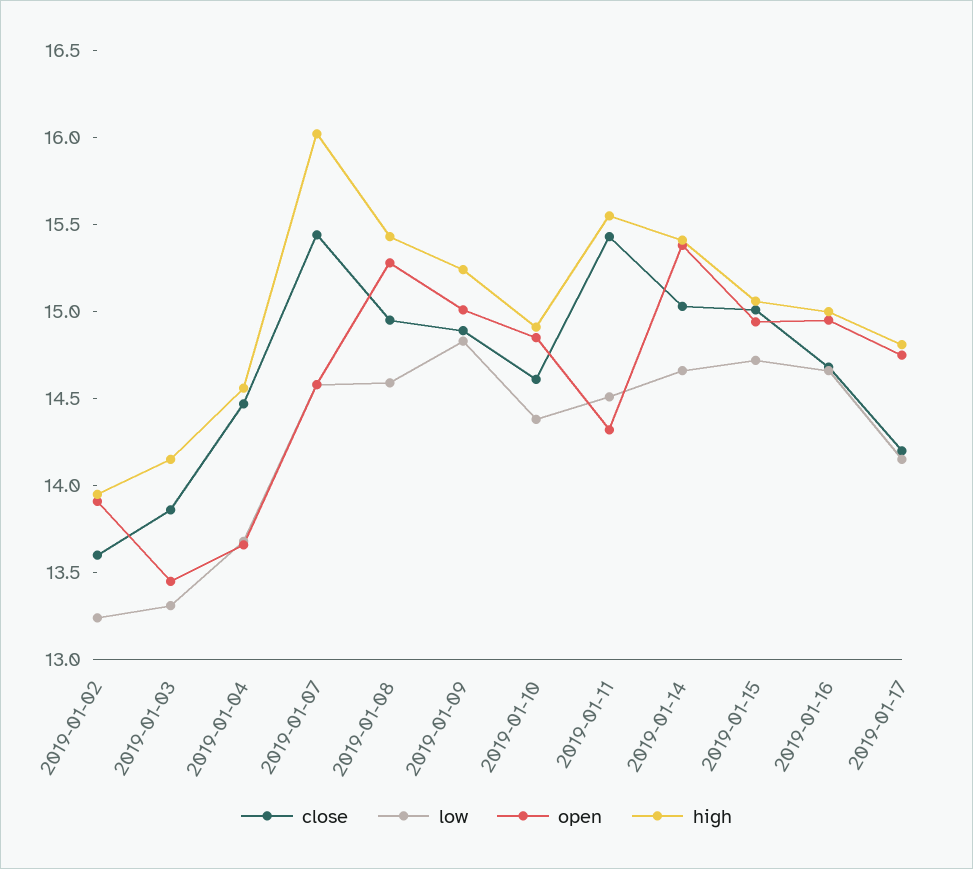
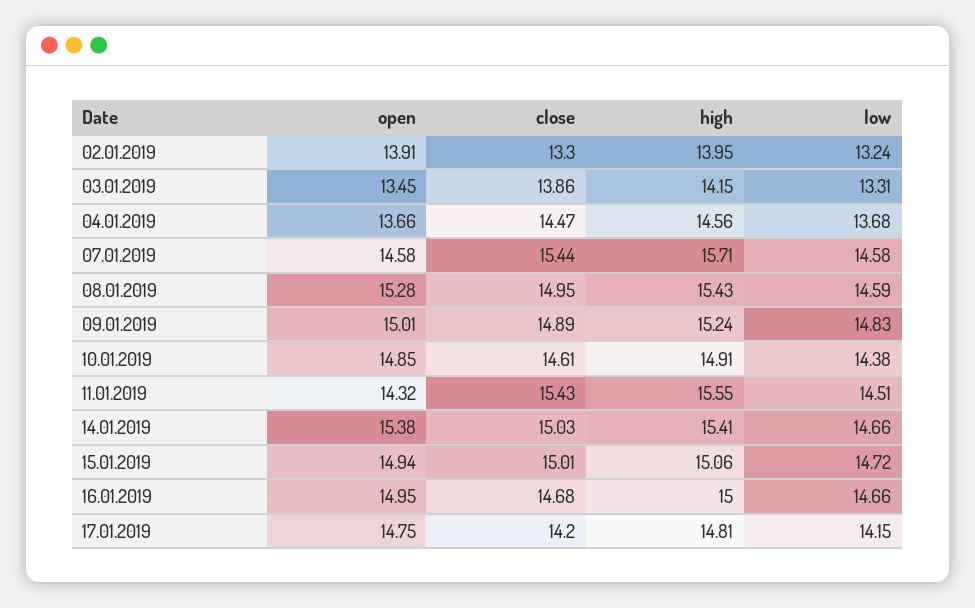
  {
    "close": {
-     "2019-01-02": 13.6,
+     "2019-01-02": 13.3,
      "2019-01-03": 13.86,
      "2019-01-04": 14.47,
      "2019-01-07": 15.44,
      "2019-01-08": 14.95,
      "2019-01-09": 14.89,
      "2019-01-10": 14.61,
      "2019-01-11": 15.43,
      "2019-01-14": 15.03,
      "2019-01-15": 15.01,
      "2019-01-16": 14.68,
      "2019-01-17": 14.2
    },
    "low": {
      "2019-01-02": 13.24,
      "2019-01-03": 13.31,
      "2019-01-04": 13.68,
      "2019-01-07": 14.58,
      "2019-01-08": 14.59,
      "2019-01-09": 14.83,
      "2019-01-10": 14.38,
      "2019-01-11": 14.51,
      "2019-01-14": 14.66,
      "2019-01-15": 14.72,
      "2019-01-16": 14.66,
      "2019-01-17": 14.15
    },
    "open": {
      "2019-01-02": 13.91,
      "2019-01-03": 13.45,
      "2019-01-04": 13.66,
      "2019-01-07": 14.58,
      "2019-01-08": 15.28,
      "2019-01-09": 15.01,
      "2019-01-10": 14.85,
      "2019-01-11": 14.32,
      "2019-01-14": 15.38,
      "2019-01-15": 14.94,
      "2019-01-16": 14.95,
      "2019-01-17": 14.75
    },
    "high": {
      "2019-01-02": 13.95,
      "2019-01-03": 14.15,
      "2019-01-04": 14.56,
-     "2019-01-07": 16,
+     "2019-01-07": 15.71,
      "2019-01-08": 15.43,
      "2019-01-09": 15.24,
      "2019-01-10": 14.91,
      "2019-01-11": 15.55,
      "2019-01-14": 15.41,
      "2019-01-15": 15.06,
      "2019-01-16": 15,
      "2019-01-17": 14.81
    }
  }

